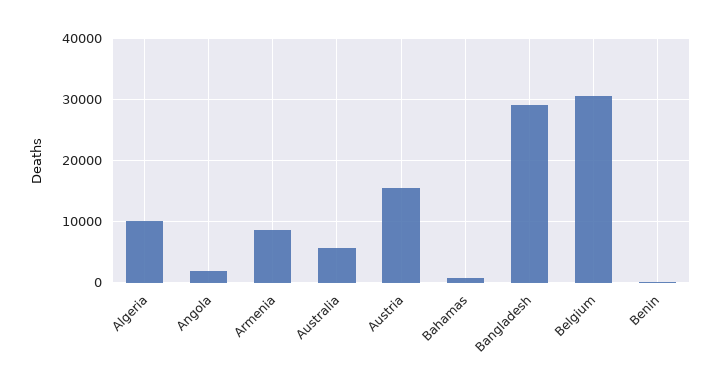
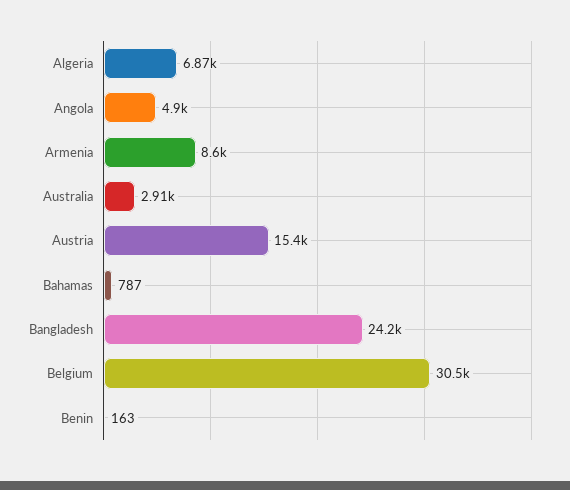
  {
-   "Algeria": 10000,
+   "Algeria": 6870,
-   "Angola": 2000,
+   "Angola": 4900,
    "Armenia": 8600,
-   "Australia": 6000,
+   "Australia": 2910,
    "Austria": 15400,
    "Bahamas": 787,
-   "Bangladesh": 29000,
+   "Bangladesh": 24200,
    "Belgium": 30500,
    "Benin": 163
  }

